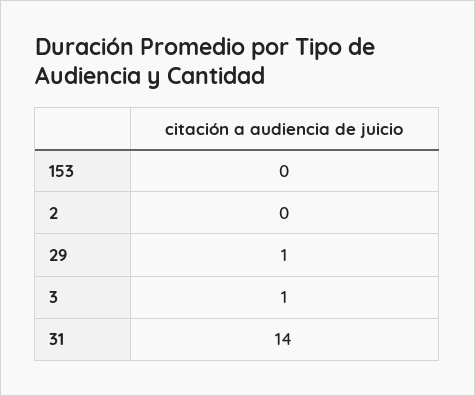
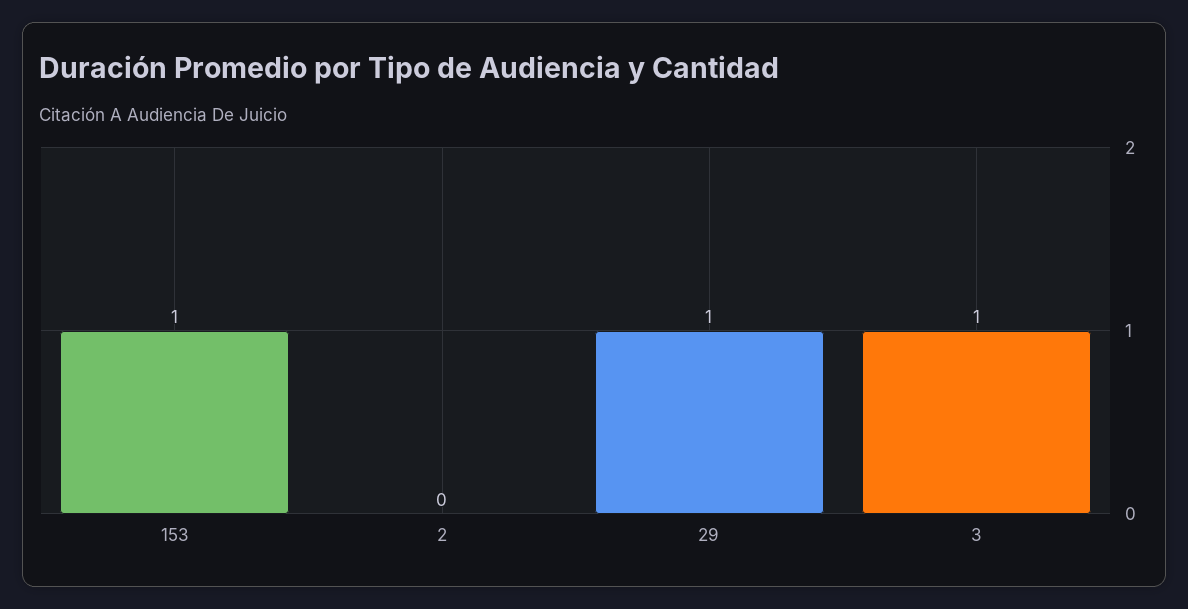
  {
-   "153": 0,
+   "153": 1,
    "2": 0,
    "29": 1,
-   "3": 1,
+   "3": 1
-   "31": 14
  }

